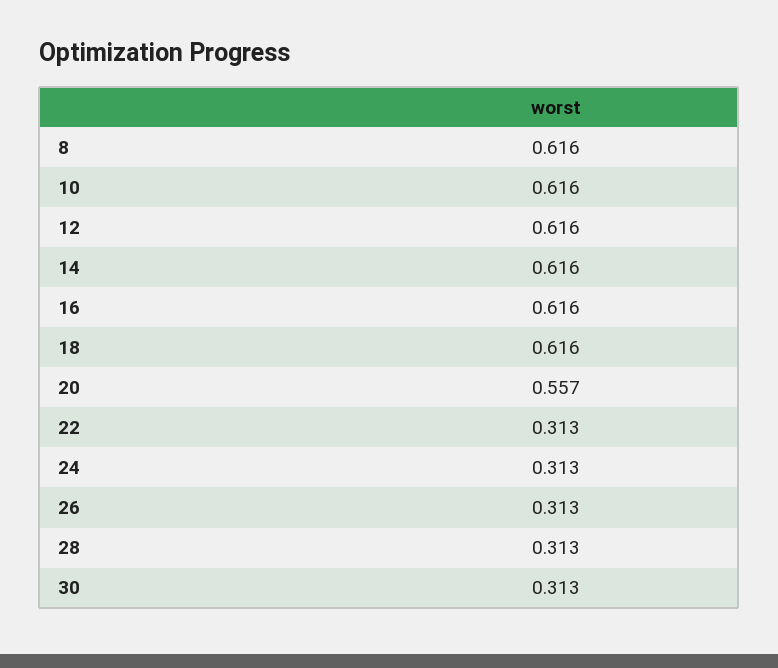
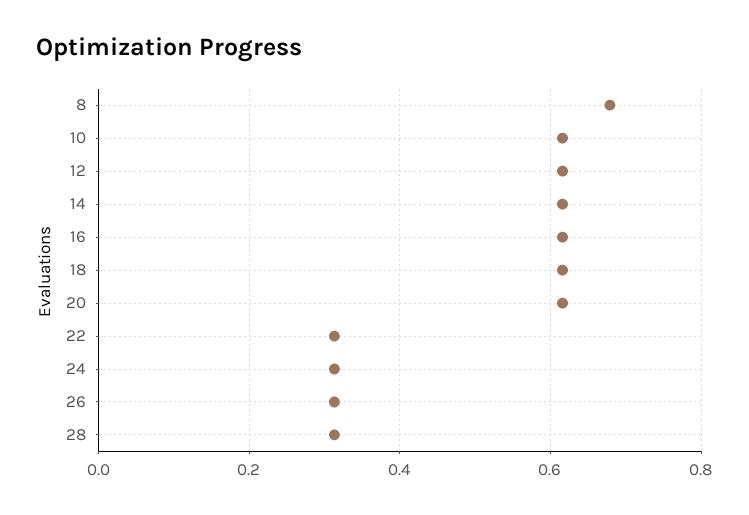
  {
-   "8": 0.616,
+   "8": 0.68,
    "10": 0.616,
    "12": 0.616,
    "14": 0.616,
    "16": 0.616,
    "18": 0.616,
-   "20": 0.557,
+   "20": 0.62,
    "22": 0.313,
    "24": 0.313,
    "26": 0.313,
-   "28": 0.313,
+   "28": 0.313
-   "30": 0.313
  }

